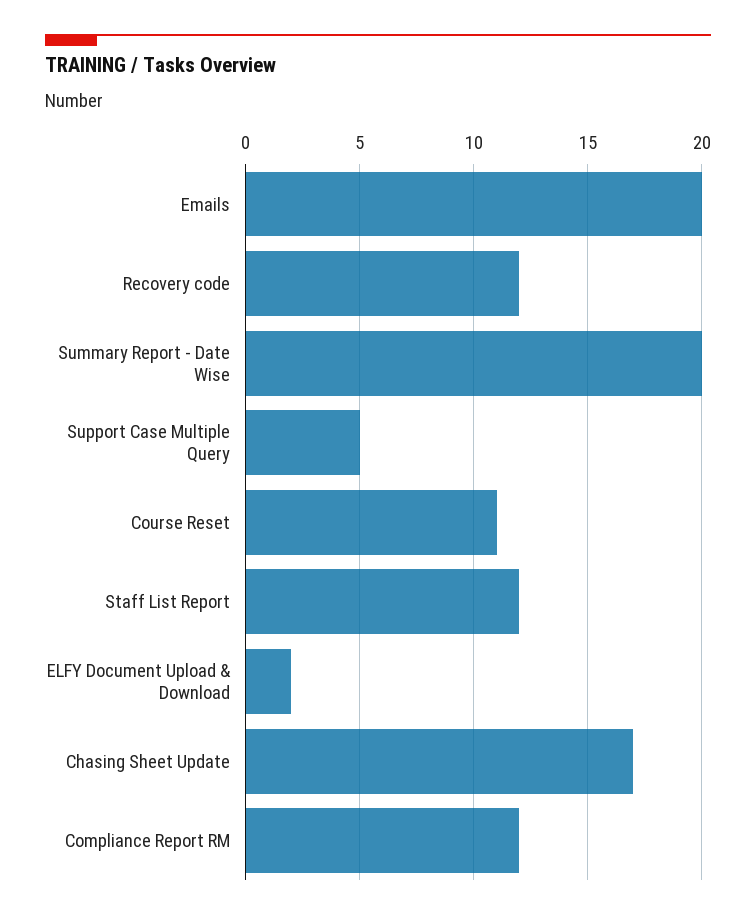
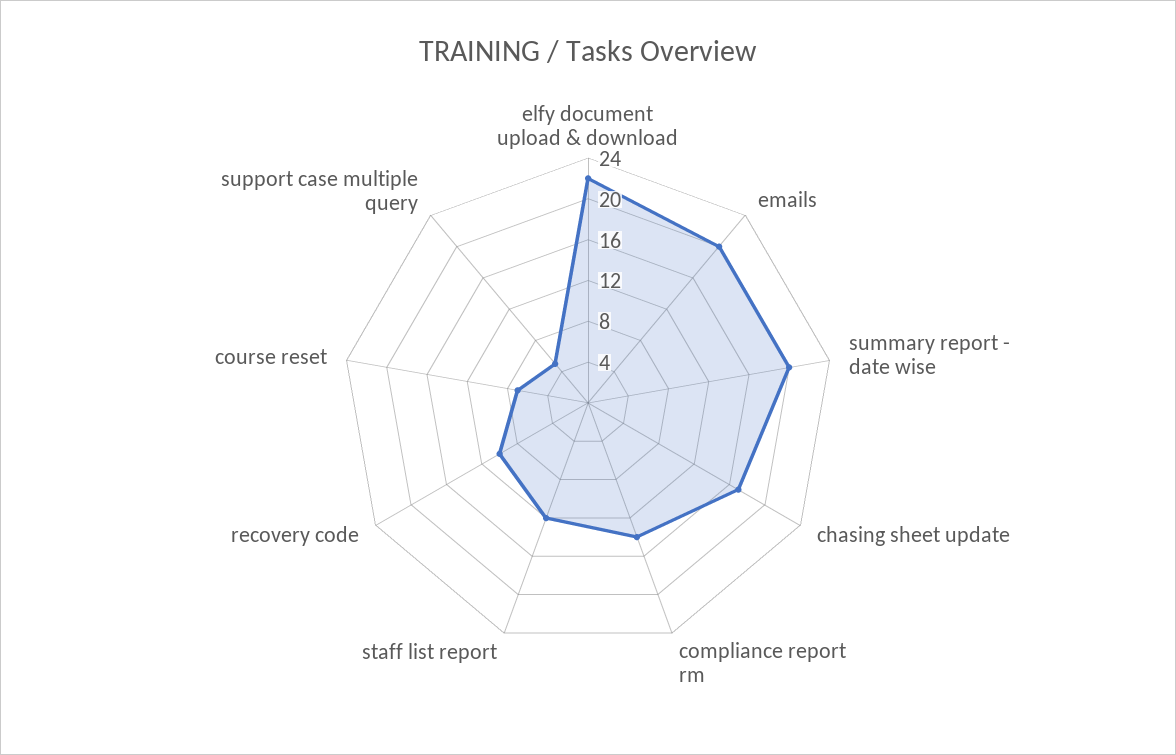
  {
    "Emails": 20,
-   "Recovery code": 12,
+   "Recovery code": 10,
    "Summary Report - Date Wise": 20,
    "Support Case Multiple Query": 5,
-   "Course Reset": 11,
+   "Course Reset": 7,
    "Staff List Report": 12,
-   "ELFY Document Upload & Download": 2,
+   "ELFY Document Upload & Download": 22,
    "Chasing Sheet Update": 17,
-   "Compliance Report RM": 12
+   "Compliance Report RM": 14
  }

